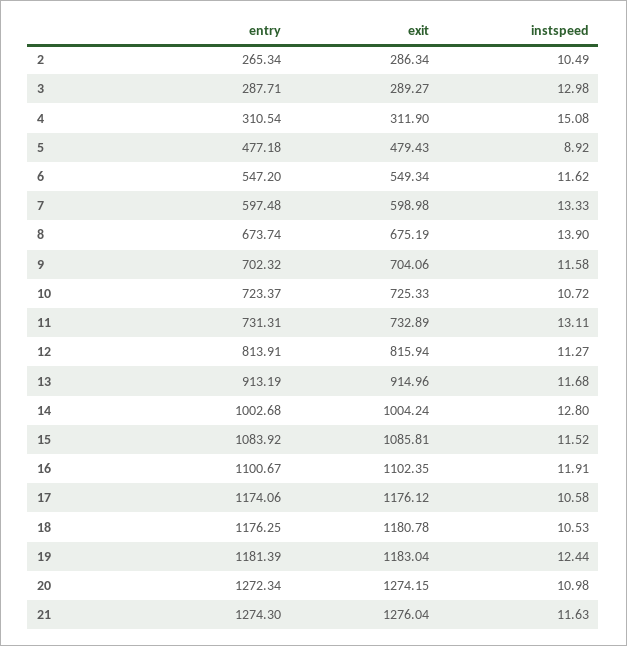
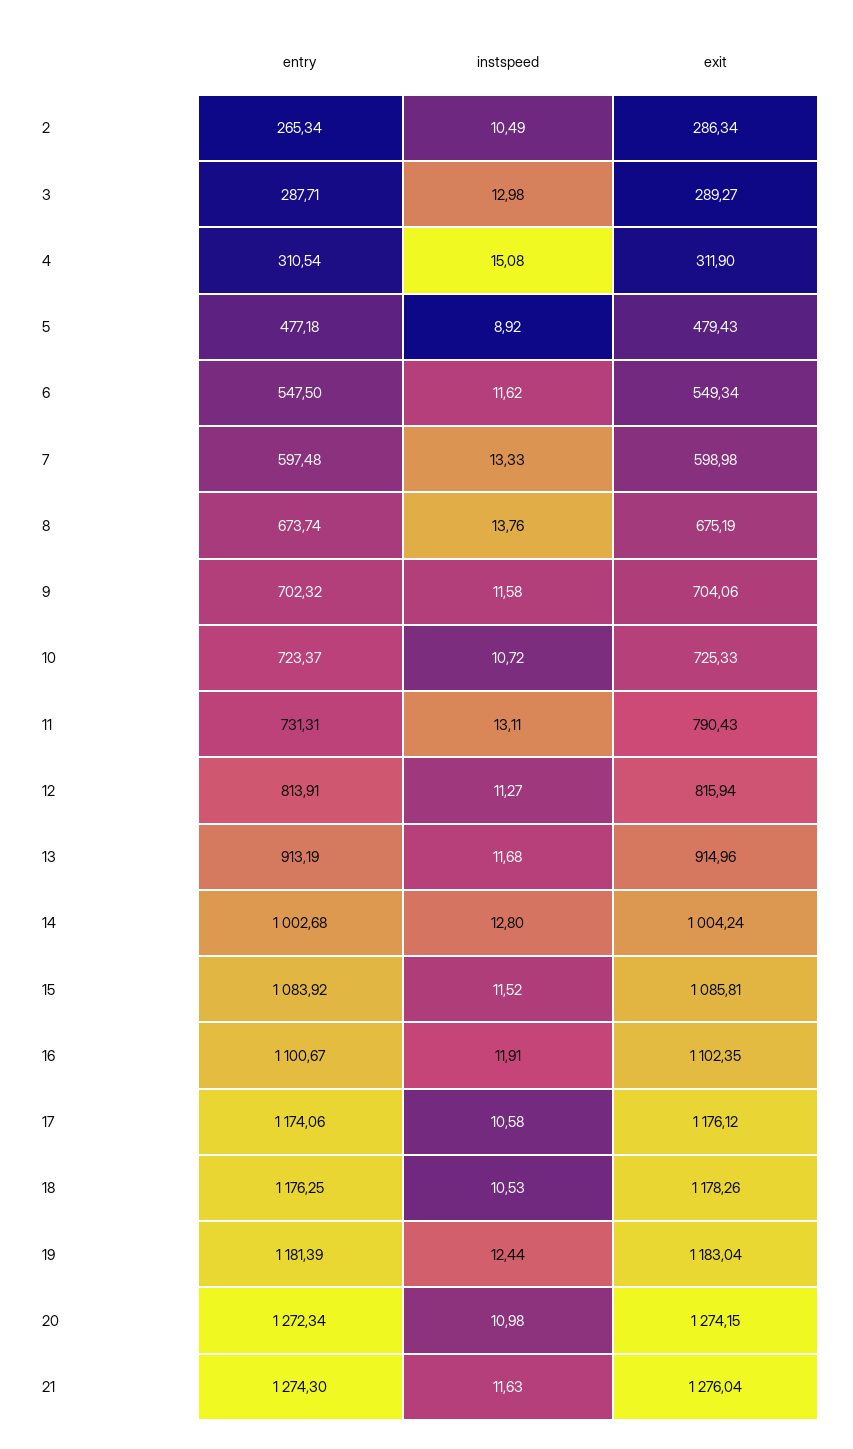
  {
    "entry": {
      "2": 265.34,
      "3": 287.71,
      "4": 310.54,
      "5": 477.18,
-     "6": 547.2,
+     "6": 547.5,
      "7": 597.48,
      "8": 673.74,
      "9": 702.32,
      "10": 723.37,
      "11": 731.31,
      "12": 813.91,
      "13": 913.19,
      "14": 1002.68,
      "15": 1083.92,
      "16": 1100.67,
      "17": 1174.06,
      "18": 1176.25,
      "19": 1181.39,
      "20": 1272.34,
      "21": 1274.3
    },
    "exit": {
      "2": 286.34,
      "3": 289.27,
      "4": 311.9,
      "5": 479.43,
      "6": 549.34,
      "7": 598.98,
      "8": 675.19,
      "9": 704.06,
      "10": 725.33,
-     "11": 732.89,
+     "11": 790.43,
      "12": 815.94,
      "13": 914.96,
      "14": 1004.24,
      "15": 1085.81,
      "16": 1102.35,
      "17": 1176.12,
-     "18": 1180.78,
+     "18": 1178.26,
      "19": 1183.04,
      "20": 1274.15,
      "21": 1276.04
    },
    "instspeed": {
      "2": 10.49,
      "3": 12.98,
      "4": 15.08,
      "5": 8.92,
      "6": 11.62,
      "7": 13.33,
-     "8": 13.9,
+     "8": 13.76,
      "9": 11.58,
      "10": 10.72,
      "11": 13.11,
      "12": 11.27,
      "13": 11.68,
      "14": 12.8,
      "15": 11.52,
      "16": 11.91,
      "17": 10.58,
      "18": 10.53,
      "19": 12.44,
      "20": 10.98,
      "21": 11.63
    }
  }

